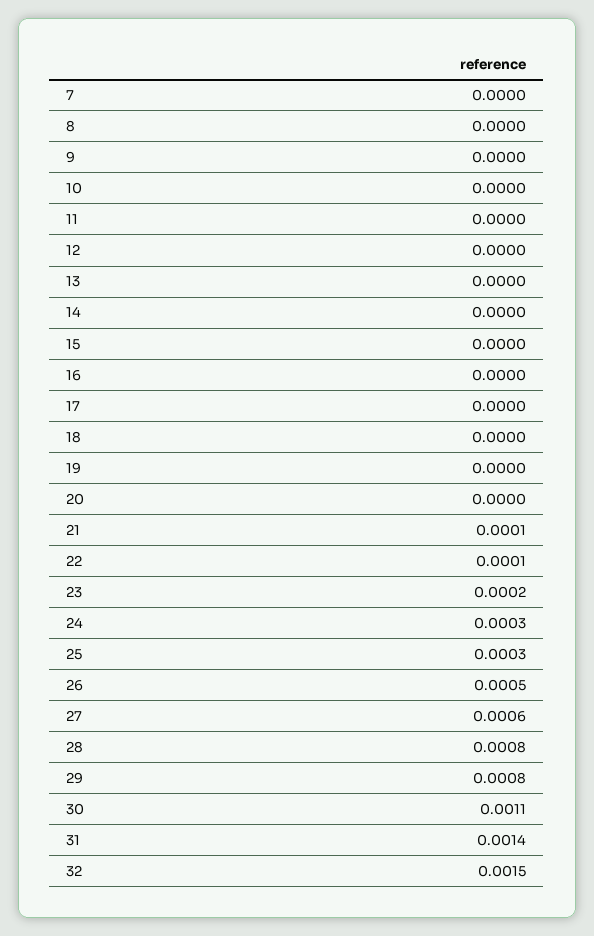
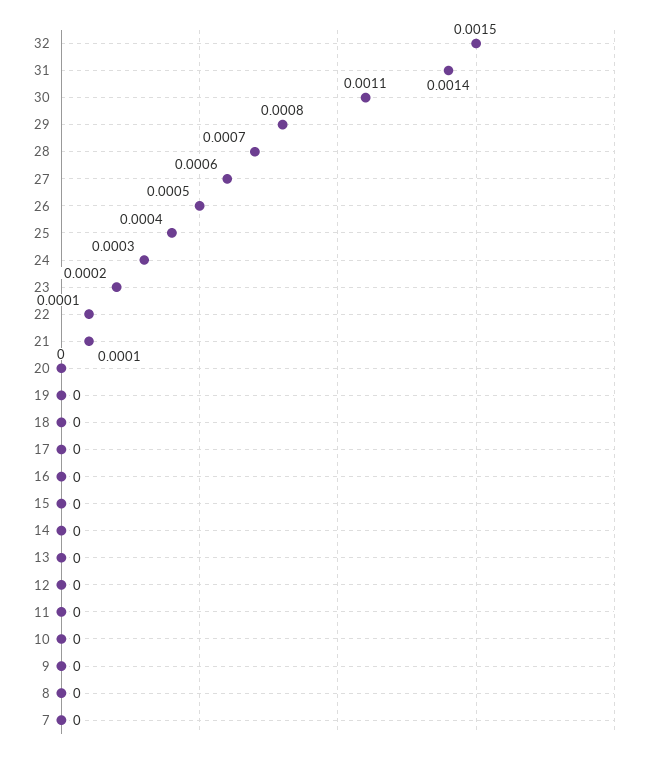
  {
    "7": 0,
    "8": 0,
    "9": 0,
    "10": 0,
    "11": 0,
    "12": 0,
    "13": 0,
    "14": 0,
    "15": 0,
    "16": 0,
    "17": 0,
    "18": 0,
    "19": 0,
    "20": 0,
    "21": 0.0001,
    "22": 0.0001,
    "23": 0.0002,
    "24": 0.0003,
-   "25": 0.0003,
+   "25": 0.0004,
    "26": 0.0005,
    "27": 0.0006,
-   "28": 0.0008,
+   "28": 0.0007,
    "29": 0.0008,
    "30": 0.0011,
    "31": 0.0014,
    "32": 0.0015
  }

